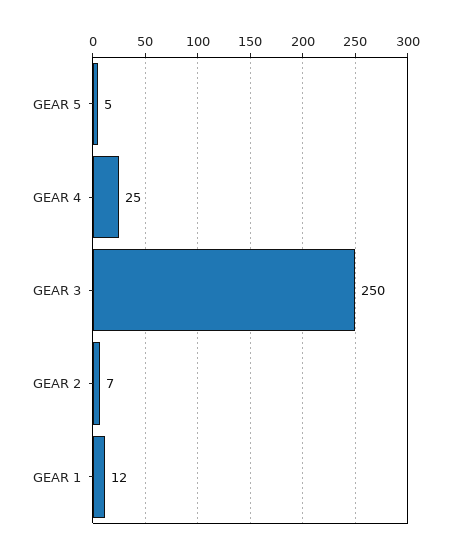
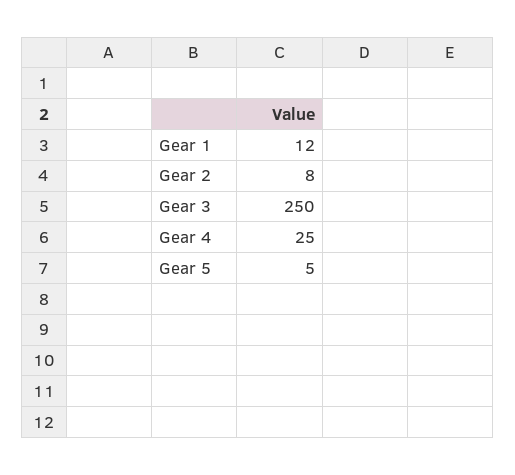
  {
    "GEAR 5": 5,
    "GEAR 4": 25,
    "GEAR 3": 250,
-   "GEAR 2": 7,
+   "GEAR 2": 8,
    "GEAR 1": 12
  }

